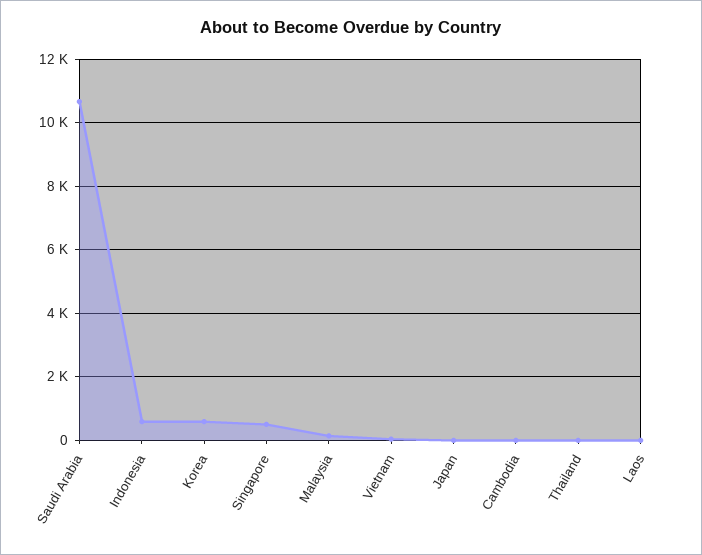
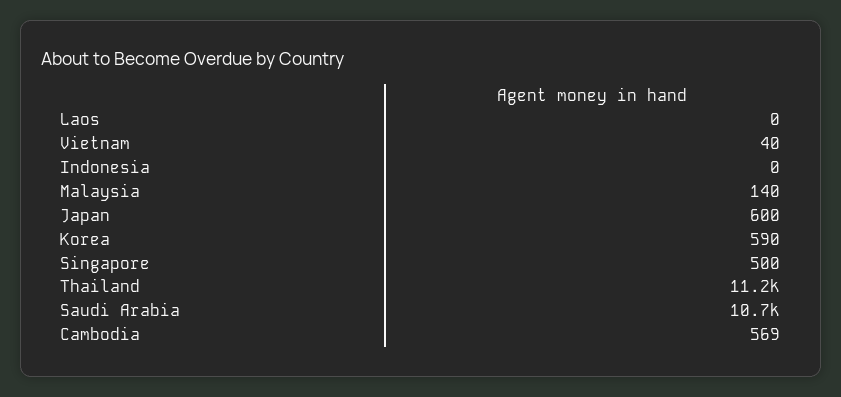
  {
    "Saudi Arabia": 10700,
-   "Indonesia": 600,
+   "Indonesia": 0,
    "Korea": 590,
    "Singapore": 500,
    "Malaysia": 140,
    "Vietnam": 40,
-   "Japan": 0,
+   "Japan": 600,
-   "Cambodia": 0,
+   "Cambodia": 569,
-   "Thailand": 0,
+   "Thailand": 11200,
    "Laos": 0
  }

